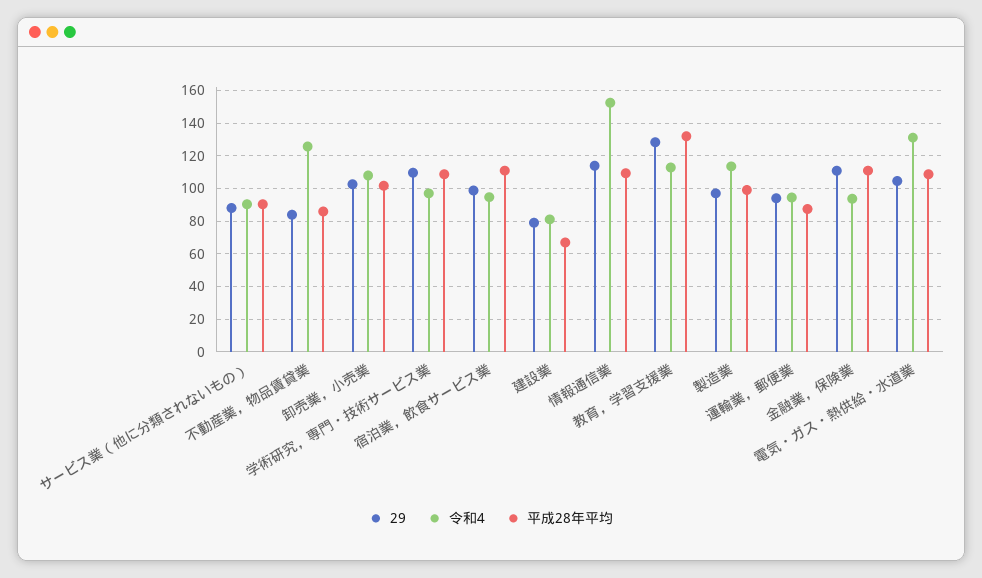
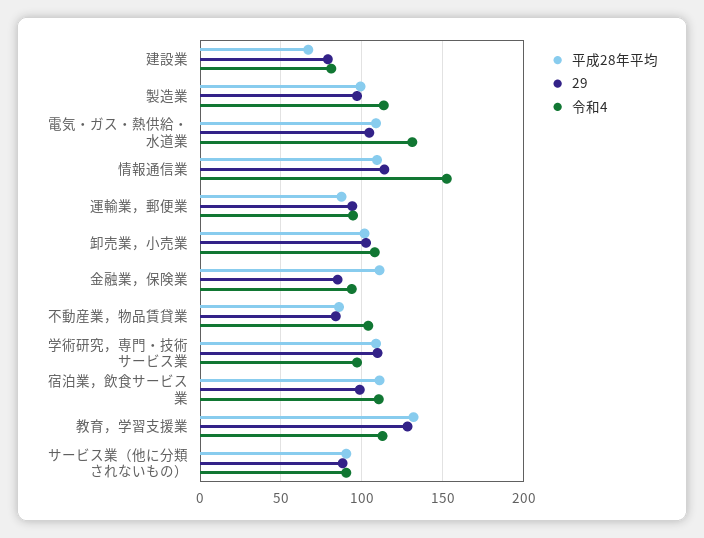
  {
    "29": {
      "サービス業（他に分類されないもの）": 90,
      "不動産業，物品賃貸業": 85,
      "卸売業，小売業": 105,
      "学術研究，専門・技術サービス業": 110,
      "宿泊業，飲食サービス業": 100,
      "建設業": 80,
      "情報通信業": 115,
      "教育，学習支援業": 130,
      "製造業": 95,
      "運輸業，郵便業": 95,
-     "金融業，保険業": 110,
+     "金融業，保険業": 85,
      "電気・ガス・熱供給・水道業": 105
    },
    "令和4": {
      "サービス業（他に分類されないもの）": 90,
-     "不動産業，物品賃貸業": 125,
+     "不動産業，物品賃貸業": 105,
      "卸売業，小売業": 110,
      "学術研究，専門・技術サービス業": 95,
-     "宿泊業，飲食サービス業": 95,
+     "宿泊業，飲食サービス業": 110,
      "建設業": 80,
      "情報通信業": 150,
      "教育，学習支援業": 115,
      "製造業": 115,
      "運輸業，郵便業": 95,
      "金融業，保険業": 95,
      "電気・ガス・熱供給・水道業": 130
    },
    "平成28年平均": {
      "サービス業（他に分類されないもの）": 90,
      "不動産業，物品賃貸業": 85,
      "卸売業，小売業": 100,
      "学術研究，専門・技術サービス業": 110,
      "宿泊業，飲食サービス業": 110,
      "建設業": 65,
      "情報通信業": 110,
      "教育，学習支援業": 130,
      "製造業": 100,
      "運輸業，郵便業": 85,
      "金融業，保険業": 110,
      "電気・ガス・熱供給・水道業": 110
    }
  }

